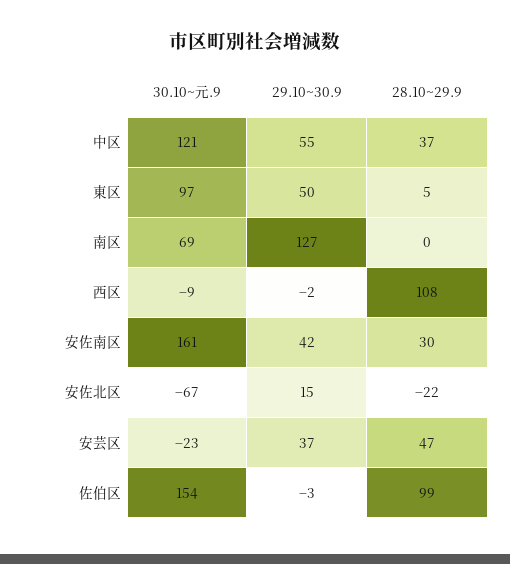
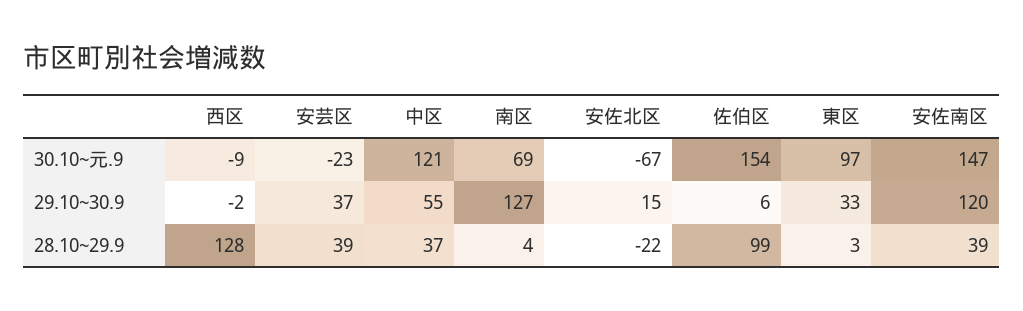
  {
    "30.10~元.9": {
      "中区": 121,
      "東区": 97,
      "南区": 69,
      "西区": -9,
-     "安佐南区": 161,
+     "安佐南区": 147,
      "安佐北区": -67,
      "安芸区": -23,
      "佐伯区": 154
    },
    "29.10~30.9": {
      "中区": 55,
-     "東区": 50,
+     "東区": 33,
      "南区": 127,
      "西区": -2,
-     "安佐南区": 42,
+     "安佐南区": 120,
      "安佐北区": 15,
      "安芸区": 37,
-     "佐伯区": -3
+     "佐伯区": 6
    },
    "28.10~29.9": {
      "中区": 37,
-     "東区": 5,
+     "東区": 3,
-     "南区": 0,
+     "南区": 4,
-     "西区": 108,
+     "西区": 128,
-     "安佐南区": 30,
+     "安佐南区": 39,
      "安佐北区": -22,
-     "安芸区": 47,
+     "安芸区": 39,
      "佐伯区": 99
    }
  }

